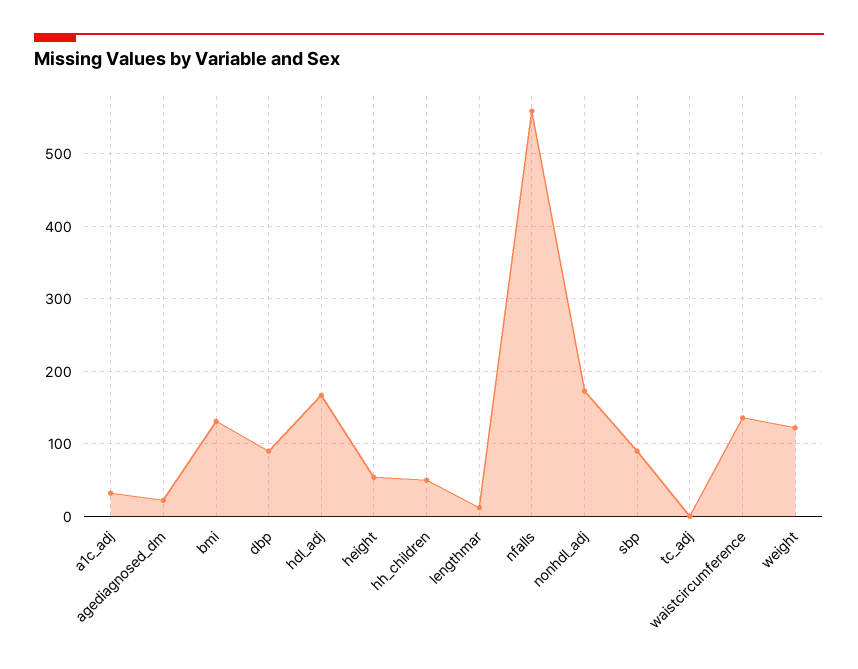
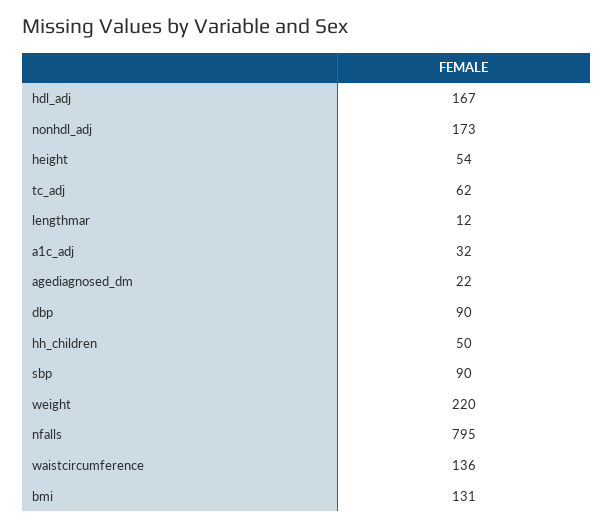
  {
    "a1c_adj": 32,
    "agediagnosed_dm": 22,
    "bmi": 131,
    "dbp": 90,
    "hdl_adj": 167,
    "height": 54,
    "hh_children": 50,
    "lengthmar": 12,
-   "nfalls": 560,
+   "nfalls": 795,
    "nonhdl_adj": 173,
    "sbp": 90,
-   "tc_adj": 0,
+   "tc_adj": 62,
    "waistcircumference": 136,
-   "weight": 120
+   "weight": 220
  }

